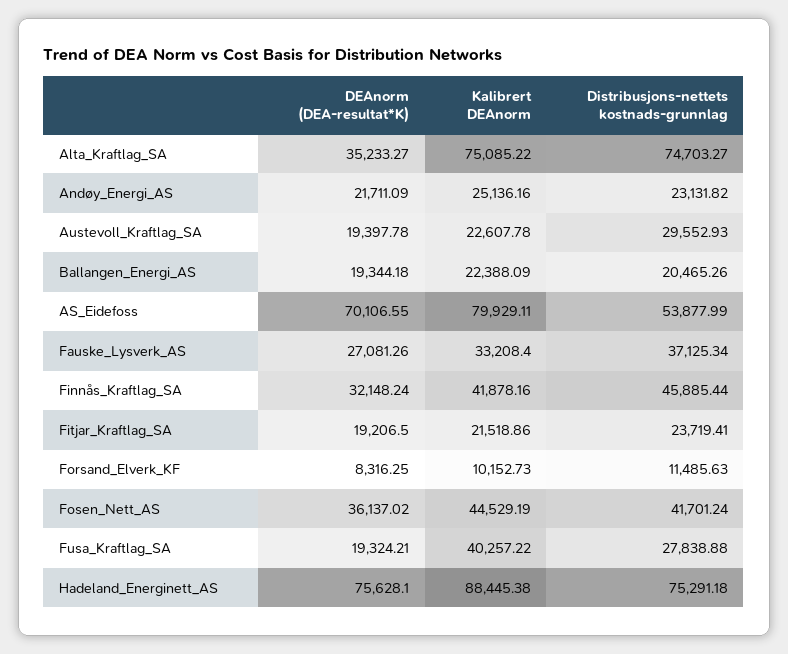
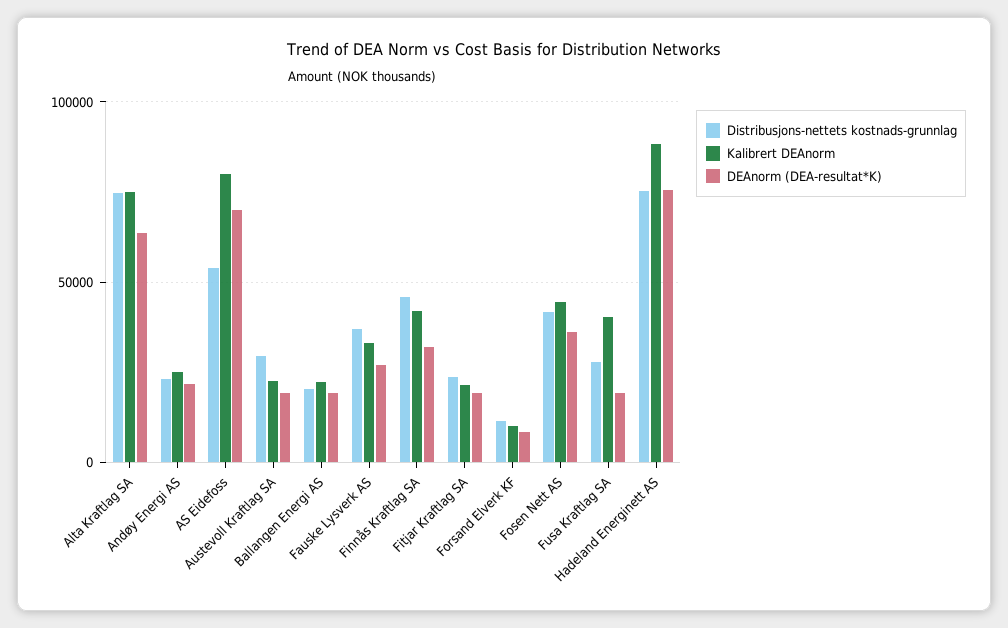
  {
    "DEAnorm (DEA-resultat*K)": {
-     "Alta_Kraftlag_SA": 35233.27,
+     "Alta_Kraftlag_SA": 65000,
      "Andøy_Energi_AS": 21711.09,
      "Austevoll_Kraftlag_SA": 19397.78,
      "Ballangen_Energi_AS": 19344.18,
      "AS_Eidefoss": 70106.55,
      "Fauske_Lysverk_AS": 27081.26,
      "Finnås_Kraftlag_SA": 32148.24,
      "Fitjar_Kraftlag_SA": 19206.5,
      "Forsand_Elverk_KF": 8316.25,
      "Fosen_Nett_AS": 36137.02,
      "Fusa_Kraftlag_SA": 19324.21,
      "Hadeland_Energinett_AS": 75628.1
    },
    "Kalibrert DEAnorm": {
      "Alta_Kraftlag_SA": 75085.22,
      "Andøy_Energi_AS": 25136.16,
      "Austevoll_Kraftlag_SA": 22607.78,
      "Ballangen_Energi_AS": 22388.09,
      "AS_Eidefoss": 79929.11,
      "Fauske_Lysverk_AS": 33208.4,
      "Finnås_Kraftlag_SA": 41878.16,
      "Fitjar_Kraftlag_SA": 21518.86,
      "Forsand_Elverk_KF": 10152.73,
      "Fosen_Nett_AS": 44529.19,
      "Fusa_Kraftlag_SA": 40257.22,
      "Hadeland_Energinett_AS": 88445.38
    },
    "Distribusjons-nettets kostnads-grunnlag": {
      "Alta_Kraftlag_SA": 74703.27,
      "Andøy_Energi_AS": 23131.82,
      "Austevoll_Kraftlag_SA": 29552.93,
      "Ballangen_Energi_AS": 20465.26,
      "AS_Eidefoss": 53877.99,
      "Fauske_Lysverk_AS": 37125.34,
      "Finnås_Kraftlag_SA": 45885.44,
      "Fitjar_Kraftlag_SA": 23719.41,
      "Forsand_Elverk_KF": 11485.63,
      "Fosen_Nett_AS": 41701.24,
      "Fusa_Kraftlag_SA": 27838.88,
      "Hadeland_Energinett_AS": 75291.18
    }
  }

